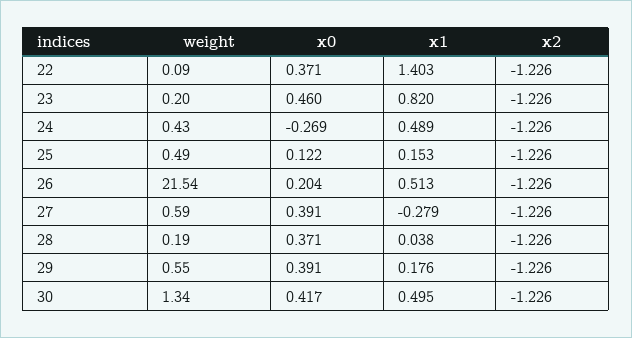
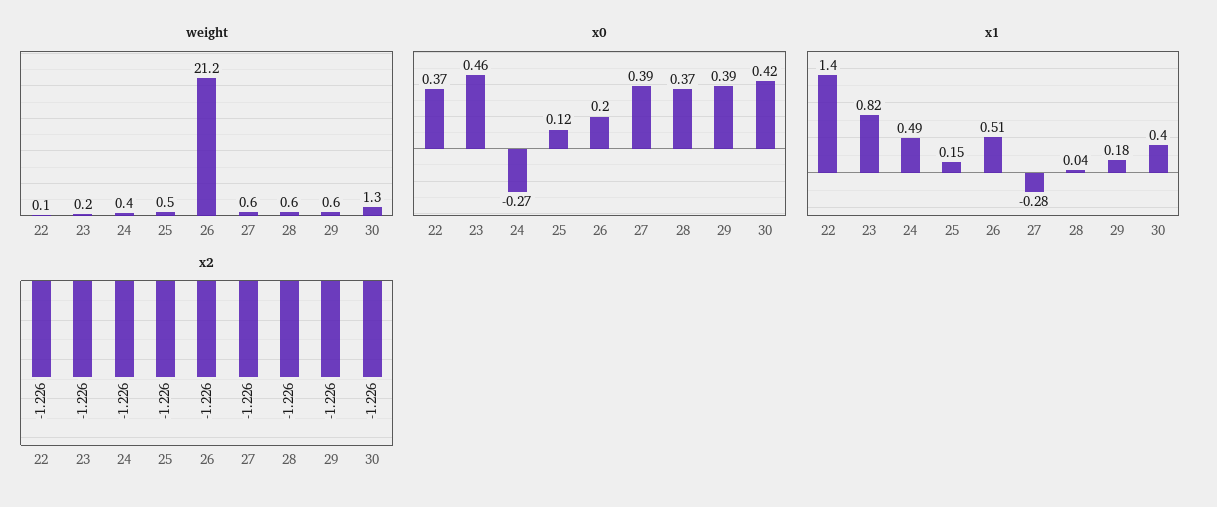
  {
    "weight": {
      "22": 0.09,
      "23": 0.2,
      "24": 0.43,
      "25": 0.49,
-     "26": 21.54,
+     "26": 21.2,
      "27": 0.59,
-     "28": 0.19,
+     "28": 0.6,
      "29": 0.55,
      "30": 1.34
    },
    "x0": {
      "22": 0.371,
      "23": 0.46,
      "24": -0.269,
      "25": 0.122,
      "26": 0.204,
      "27": 0.391,
      "28": 0.371,
      "29": 0.391,
      "30": 0.417
    },
    "x1": {
      "22": 1.403,
      "23": 0.82,
      "24": 0.489,
      "25": 0.153,
      "26": 0.513,
      "27": -0.279,
      "28": 0.038,
      "29": 0.176,
-     "30": 0.495
+     "30": 0.4
    },
    "x2": {
      "22": -1.226,
      "23": -1.226,
      "24": -1.226,
      "25": -1.226,
      "26": -1.226,
      "27": -1.226,
      "28": -1.226,
      "29": -1.226,
      "30": -1.226
    }
  }

